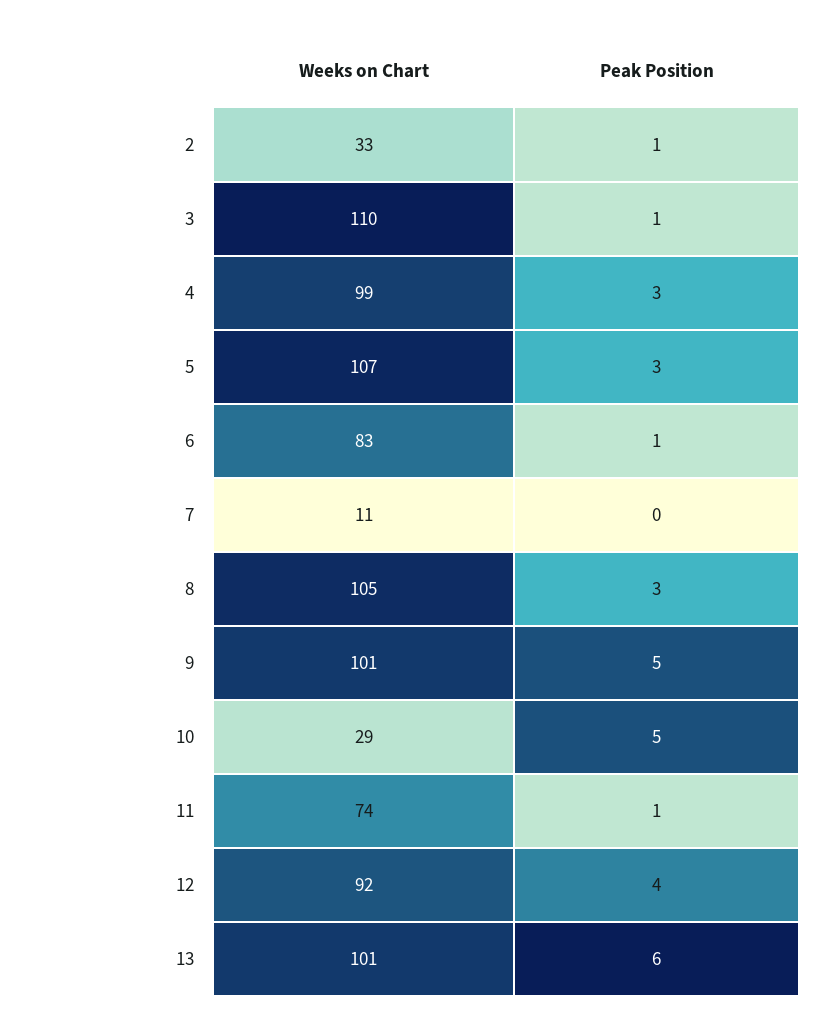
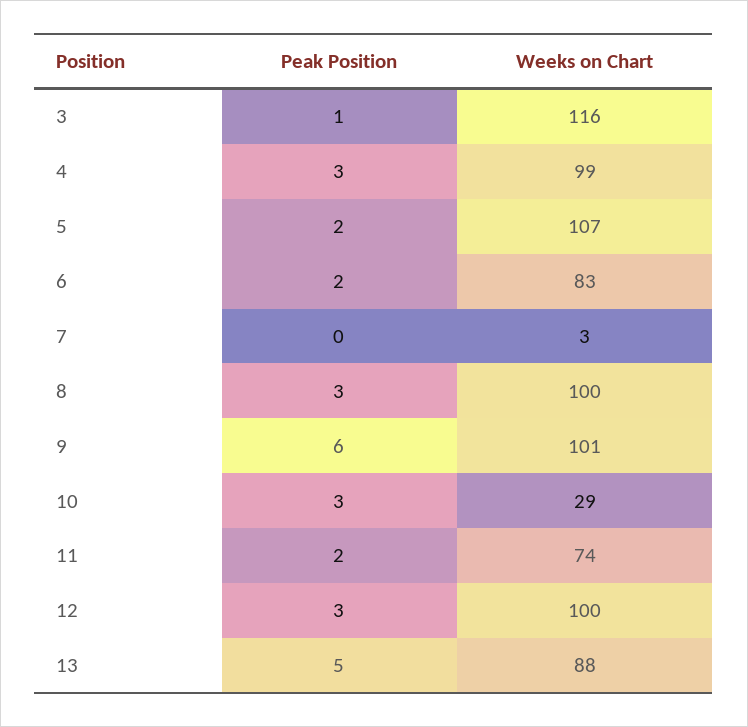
  {
    "Weeks on Chart": {
-     "2": 33,
-     "3": 110,
+     "3": 116,
      "4": 99,
      "5": 107,
      "6": 83,
-     "7": 11,
+     "7": 3,
-     "8": 105,
+     "8": 100,
      "9": 101,
      "10": 29,
      "11": 74,
-     "12": 92,
+     "12": 100,
-     "13": 101
+     "13": 88
    },
    "Peak Position": {
-     "2": 1,
      "3": 1,
      "4": 3,
-     "5": 3,
+     "5": 2,
-     "6": 1,
+     "6": 2,
      "7": 0,
      "8": 3,
-     "9": 5,
+     "9": 6,
-     "10": 5,
+     "10": 3,
-     "11": 1,
+     "11": 2,
-     "12": 4,
+     "12": 3,
-     "13": 6
+     "13": 5
    }
  }

